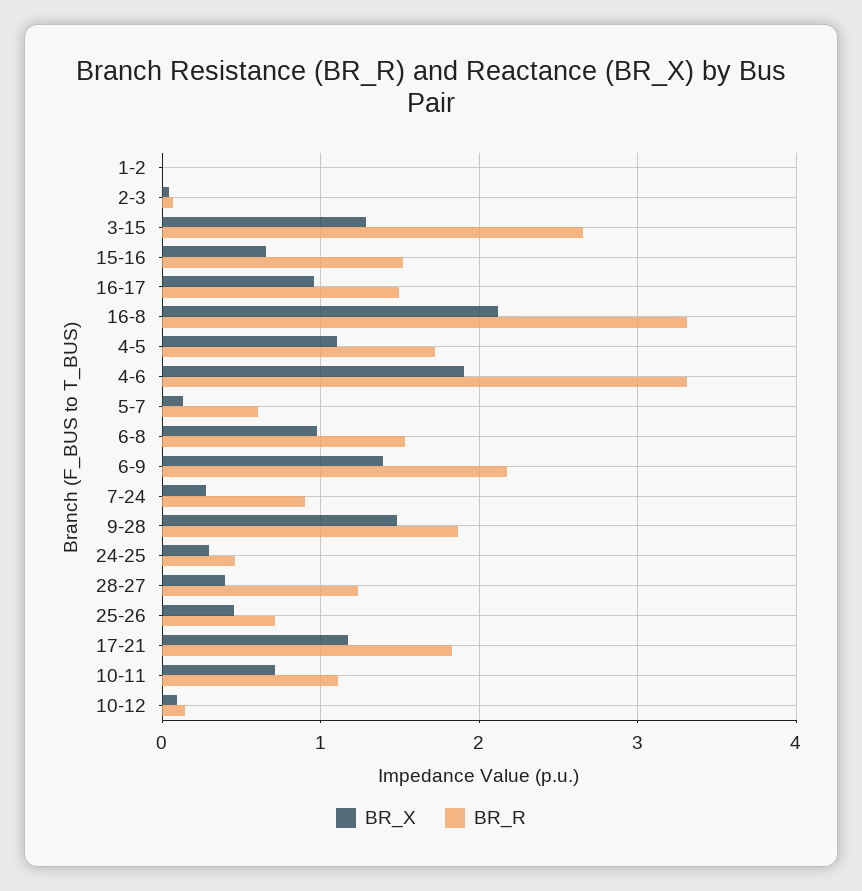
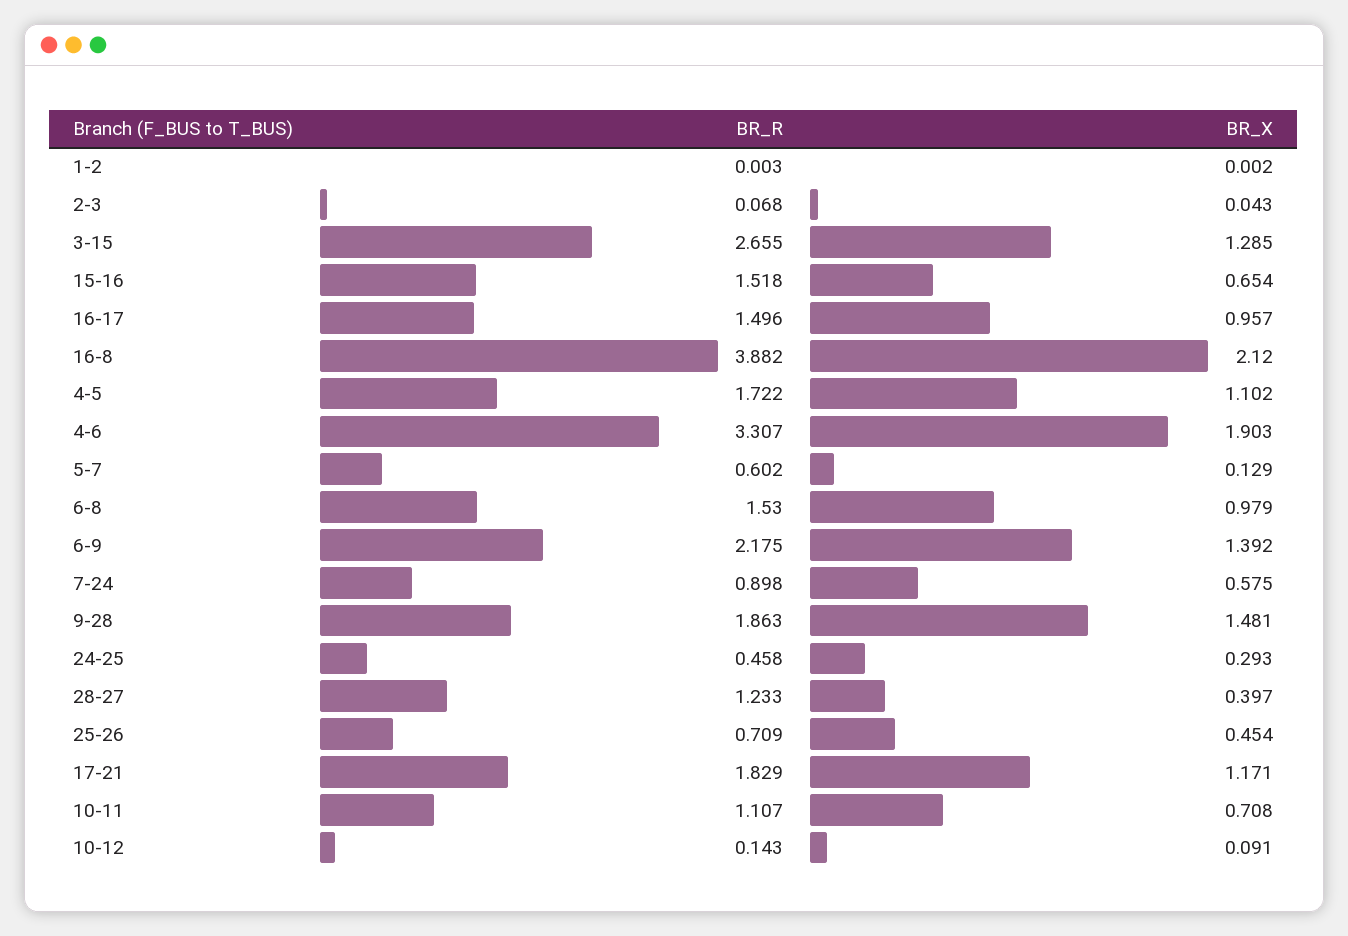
  {
    "BR_X": {
      "1-2": 0.002,
      "2-3": 0.043,
      "3-15": 1.285,
      "15-16": 0.654,
      "16-17": 0.957,
      "16-8": 2.12,
      "4-5": 1.102,
      "4-6": 1.903,
      "5-7": 0.129,
      "6-8": 0.979,
      "6-9": 1.392,
-     "7-24": 0.3,
+     "7-24": 0.575,
      "9-28": 1.481,
      "24-25": 0.293,
      "28-27": 0.397,
      "25-26": 0.454,
      "17-21": 1.171,
      "10-11": 0.708,
      "10-12": 0.091
    },
    "BR_R": {
      "1-2": 0.003,
      "2-3": 0.068,
      "3-15": 2.655,
      "15-16": 1.518,
      "16-17": 1.496,
-     "16-8": 3.3,
+     "16-8": 3.882,
      "4-5": 1.722,
      "4-6": 3.307,
      "5-7": 0.602,
      "6-8": 1.53,
      "6-9": 2.175,
      "7-24": 0.898,
      "9-28": 1.863,
      "24-25": 0.458,
      "28-27": 1.233,
      "25-26": 0.709,
      "17-21": 1.829,
      "10-11": 1.107,
      "10-12": 0.143
    }
  }

